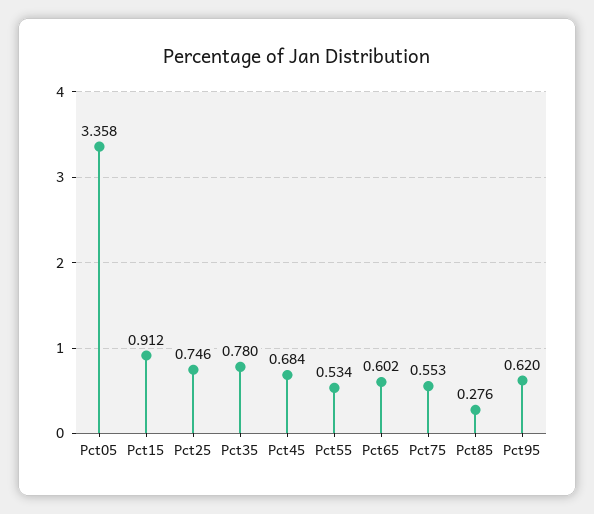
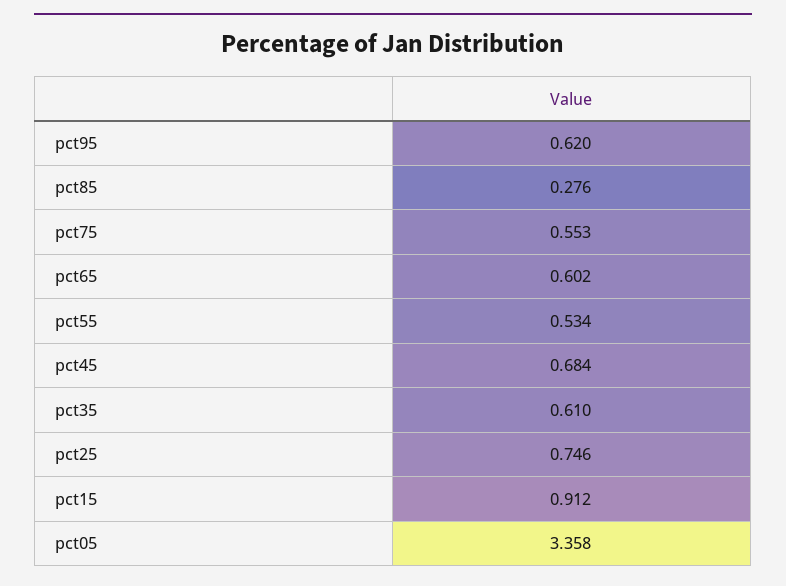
  {
    "Pct05": 3.358,
    "Pct15": 0.912,
    "Pct25": 0.746,
-   "Pct35": 0.78,
+   "Pct35": 0.61,
    "Pct45": 0.684,
    "Pct55": 0.534,
    "Pct65": 0.602,
    "Pct75": 0.553,
    "Pct85": 0.276,
    "Pct95": 0.62
  }

